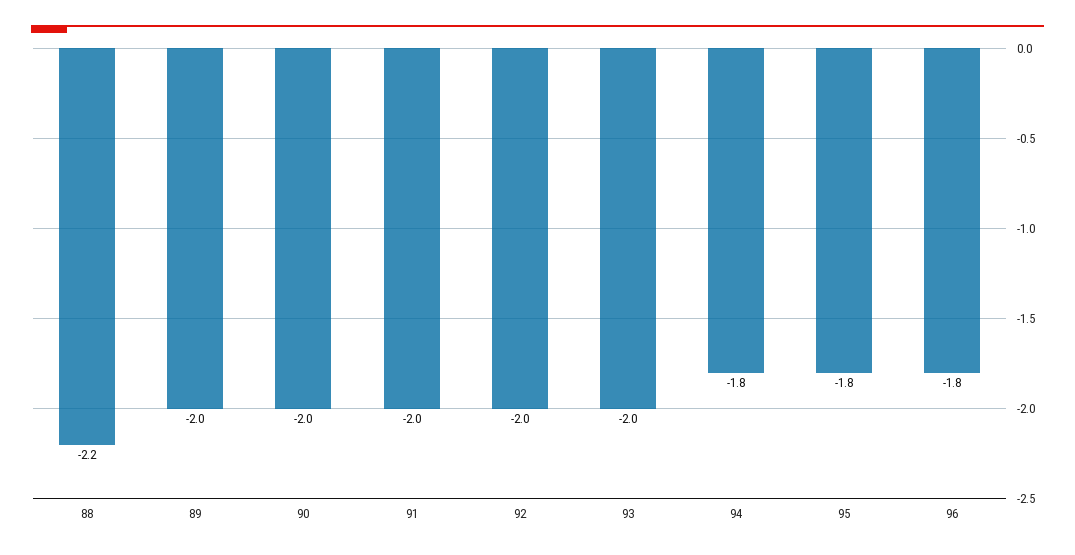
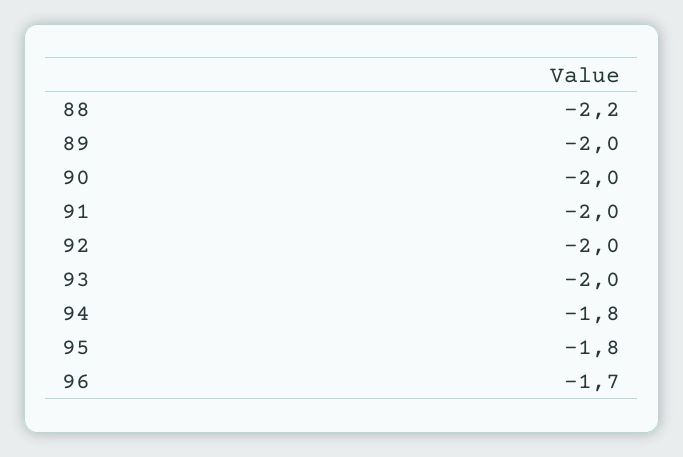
  {
    "88": -2.2,
    "89": -2,
    "90": -2,
    "91": -2,
    "92": -2,
    "93": -2,
    "94": -1.8,
    "95": -1.8,
-   "96": -1.8
+   "96": -1.7
  }

